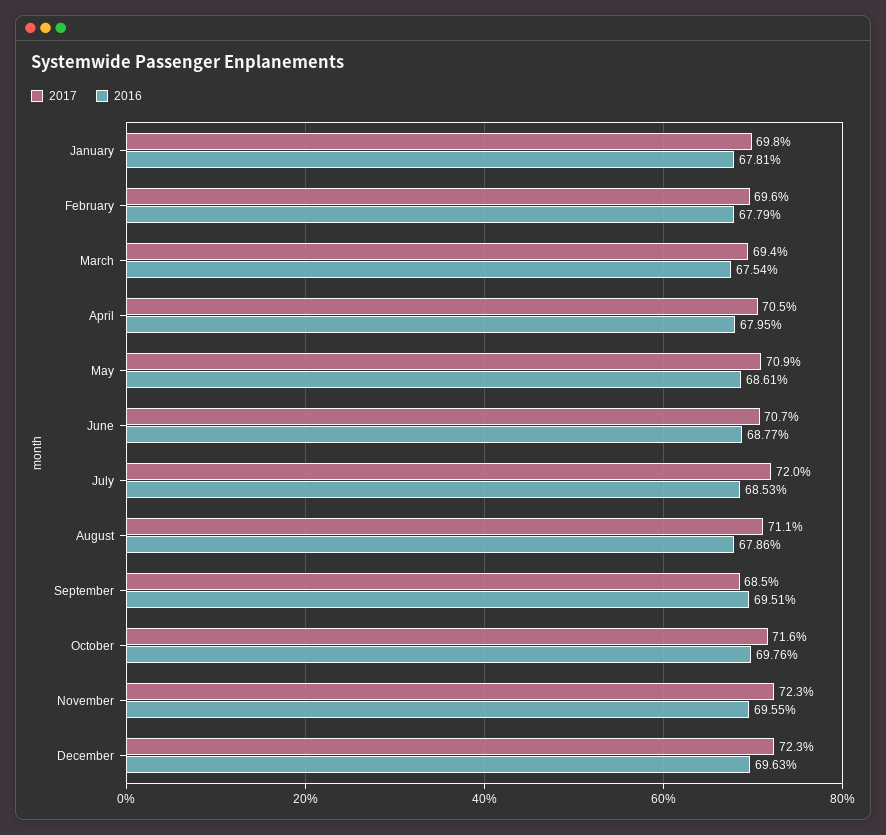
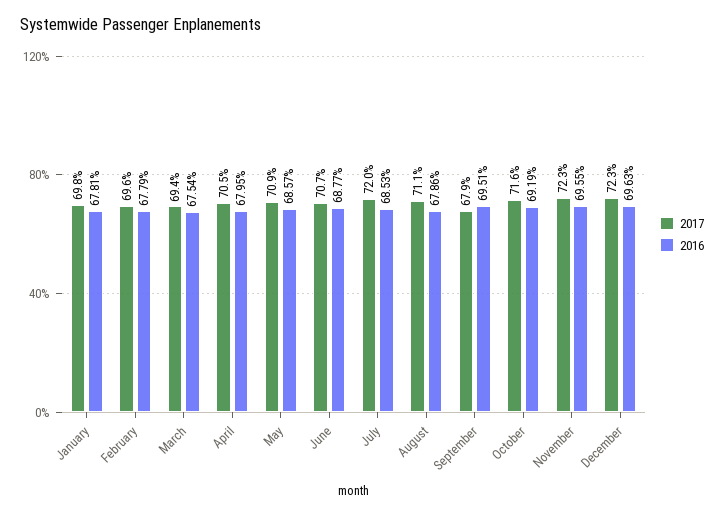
  {
    "2017": {
      "January": 69.8,
      "February": 69.6,
      "March": 69.4,
      "April": 70.5,
      "May": 70.9,
      "June": 70.7,
      "July": 72,
      "August": 71.1,
-     "September": 68.5,
+     "September": 67.9,
      "October": 71.6,
      "November": 72.3,
      "December": 72.3
    },
    "2016": {
      "January": 67.81,
      "February": 67.79,
      "March": 67.54,
      "April": 67.95,
-     "May": 68.61,
+     "May": 68.57,
      "June": 68.77,
      "July": 68.53,
      "August": 67.86,
      "September": 69.51,
-     "October": 69.76,
+     "October": 69.19,
      "November": 69.55,
      "December": 69.63
    }
  }

